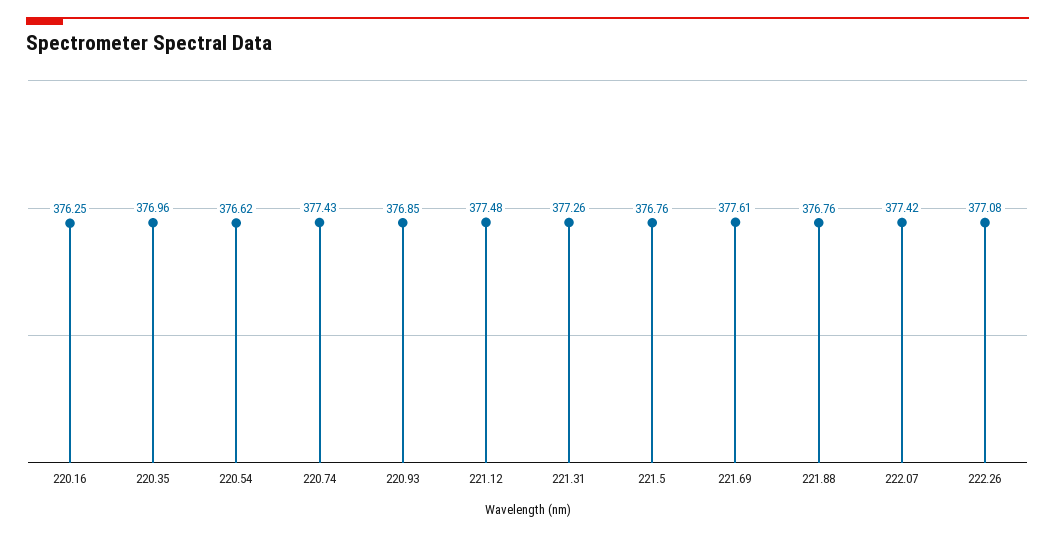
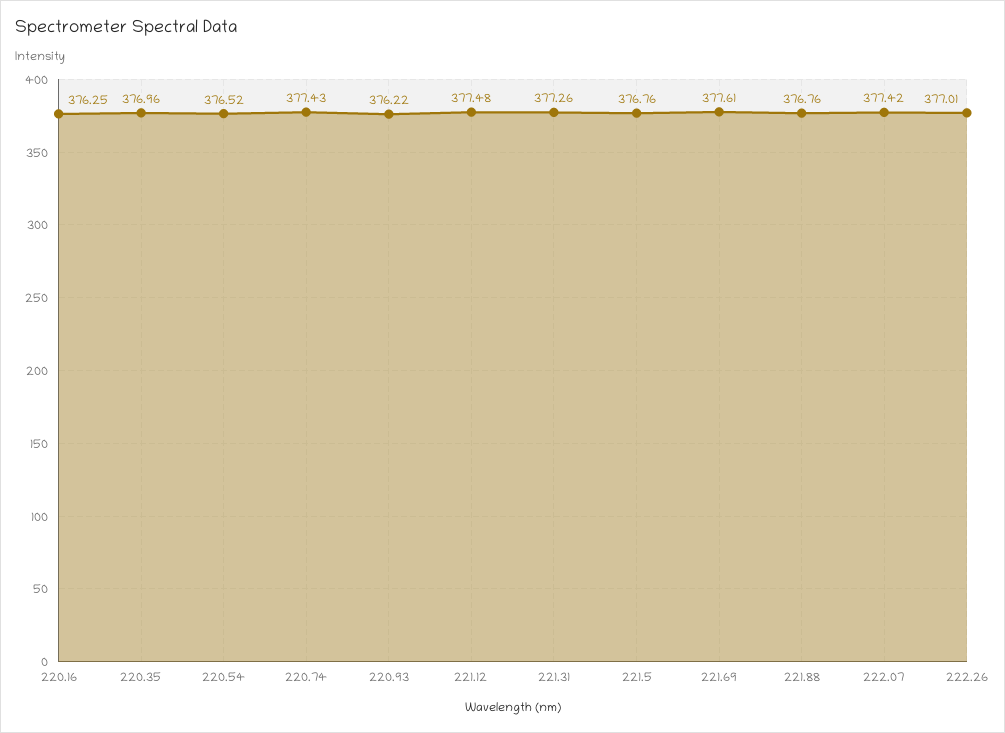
  {
    "220.16": 376.25,
    "220.35": 376.96,
-   "220.54": 376.62,
+   "220.54": 376.52,
    "220.74": 377.43,
-   "220.93": 376.85,
+   "220.93": 376.22,
    "221.12": 377.48,
    "221.31": 377.26,
    "221.5": 376.76,
    "221.69": 377.61,
    "221.88": 376.76,
    "222.07": 377.42,
-   "222.26": 377.08
+   "222.26": 377.01
  }

